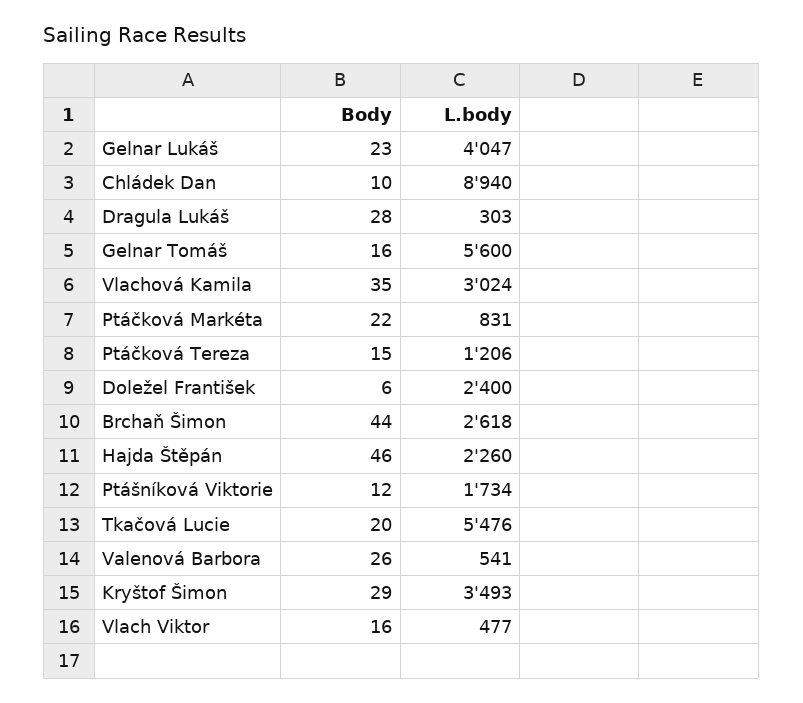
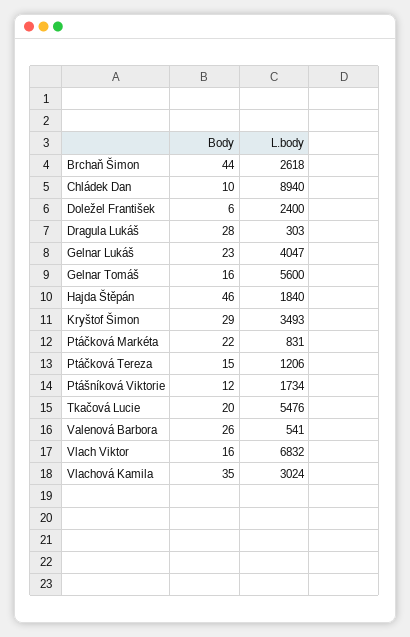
  {
    "Body": {
      "Gelnar Lukáš": 23,
      "Chládek Dan": 10,
      "Dragula Lukáš": 28,
      "Gelnar Tomáš": 16,
      "Vlachová Kamila": 35,
      "Ptáčková Markéta": 22,
      "Ptáčková Tereza": 15,
      "Doležel František": 6,
      "Brchaň Šimon": 44,
      "Hajda Štěpán": 46,
      "Ptášníková Viktorie": 12,
      "Tkačová Lucie": 20,
      "Valenová Barbora": 26,
      "Kryštof Šimon": 29,
      "Vlach Viktor": 16
    },
    "L.body": {
      "Gelnar Lukáš": 4047,
      "Chládek Dan": 8940,
      "Dragula Lukáš": 303,
      "Gelnar Tomáš": 5600,
      "Vlachová Kamila": 3024,
      "Ptáčková Markéta": 831,
      "Ptáčková Tereza": 1206,
      "Doležel František": 2400,
      "Brchaň Šimon": 2618,
-     "Hajda Štěpán": 2260,
+     "Hajda Štěpán": 1840,
      "Ptášníková Viktorie": 1734,
      "Tkačová Lucie": 5476,
      "Valenová Barbora": 541,
      "Kryštof Šimon": 3493,
-     "Vlach Viktor": 477
+     "Vlach Viktor": 6832
    }
  }

